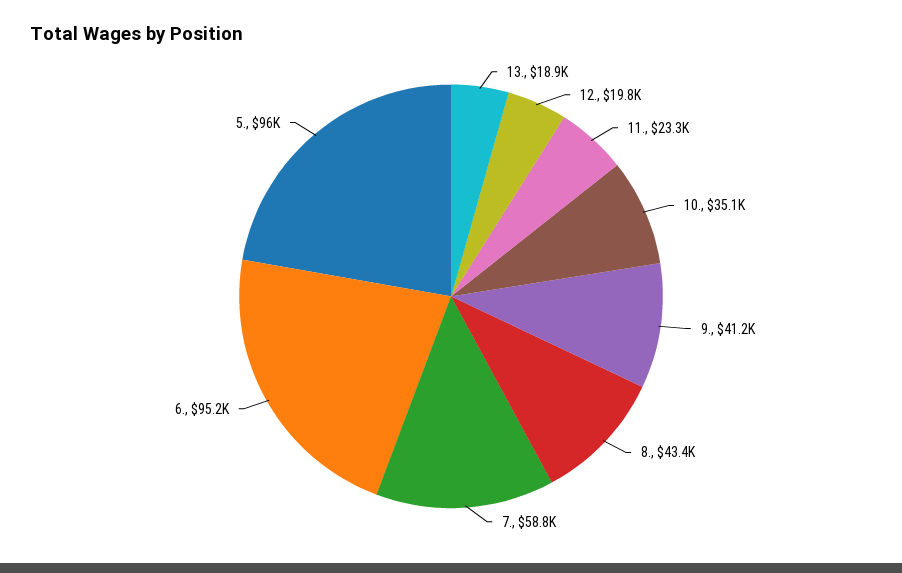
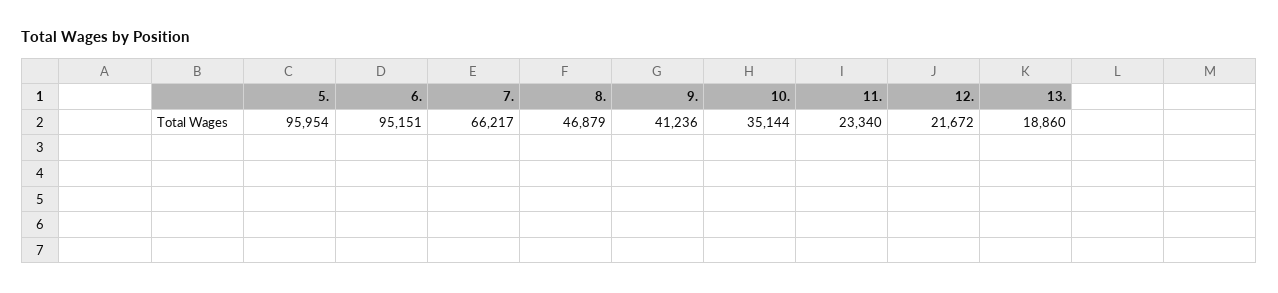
  {
    "13.": 18860,
-   "12.": 19800,
+   "12.": 21672,
    "11.": 23340,
    "10.": 35144,
    "9.": 41236,
-   "8.": 43400,
+   "8.": 46879,
-   "7.": 58800,
+   "7.": 66217,
    "6.": 95151,
    "5.": 95954
  }

